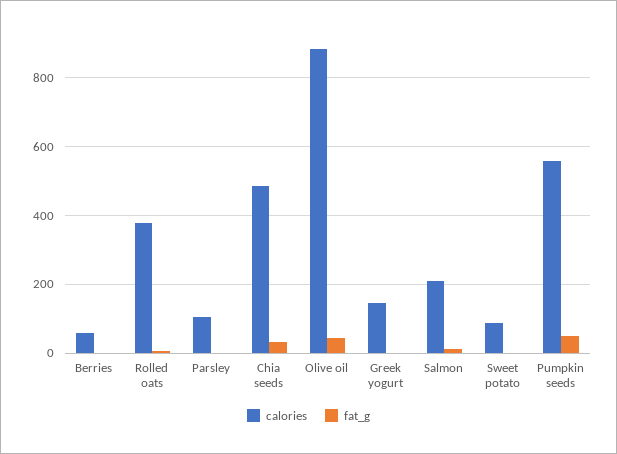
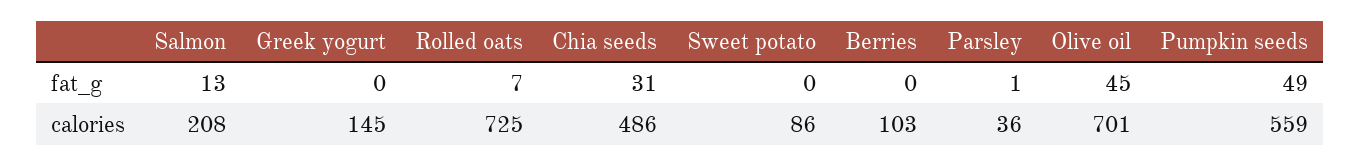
  {
    "calories": {
-     "Berries": 60,
+     "Berries": 103,
-     "Rolled oats": 380,
+     "Rolled oats": 725,
-     "Parsley": 100,
+     "Parsley": 36,
      "Chia seeds": 486,
-     "Olive oil": 880,
+     "Olive oil": 701,
      "Greek yogurt": 145,
      "Salmon": 208,
      "Sweet potato": 86,
      "Pumpkin seeds": 559
    },
    "fat_g": {
      "Berries": 0,
      "Rolled oats": 7,
      "Parsley": 1,
      "Chia seeds": 31,
      "Olive oil": 45,
      "Greek yogurt": 0,
      "Salmon": 13,
      "Sweet potato": 0,
      "Pumpkin seeds": 49
    }
  }

